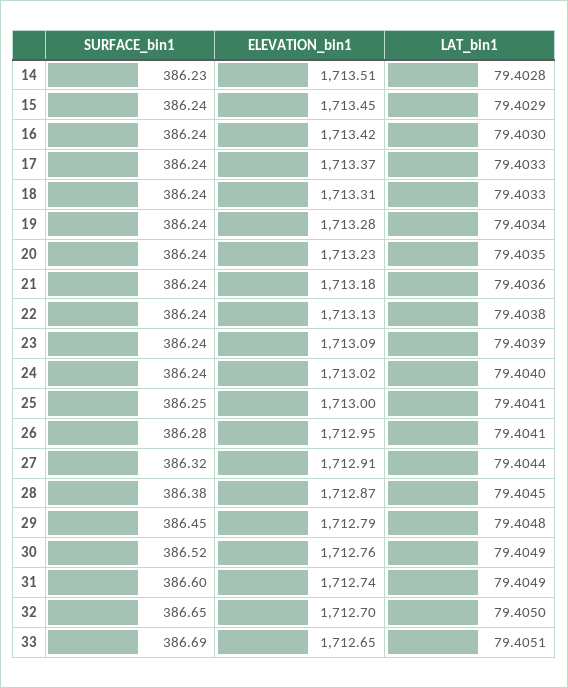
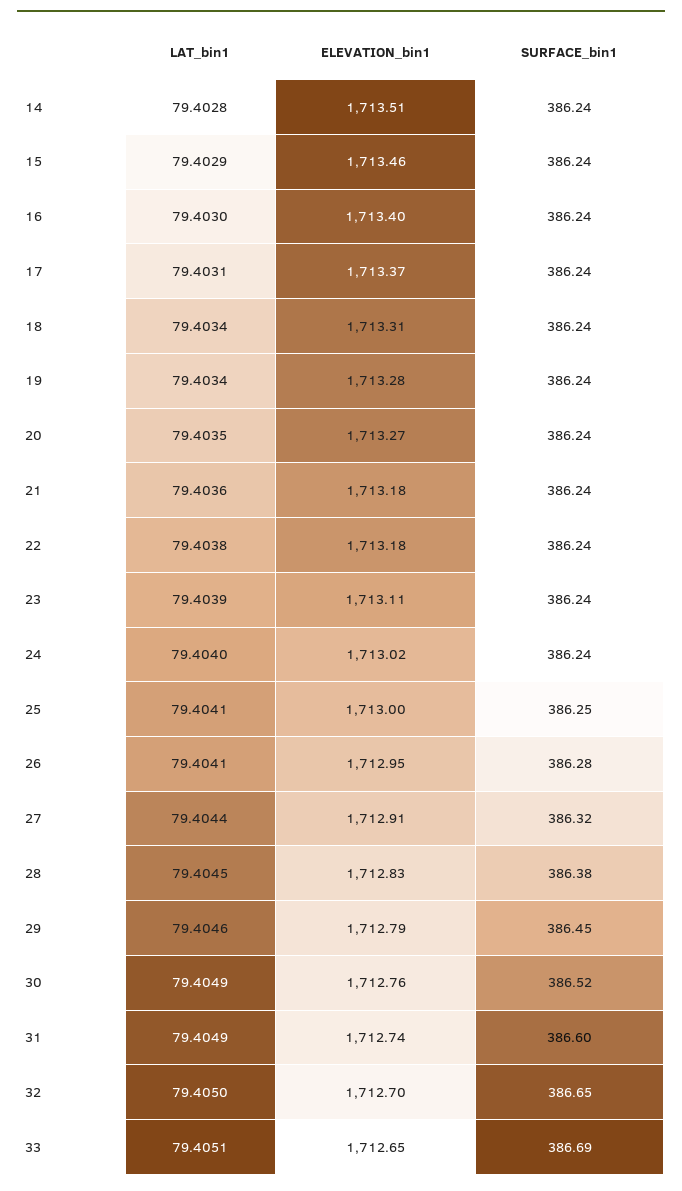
  {
    "SURFACE_bin1": {
-     "14": 386.23,
+     "14": 386.24,
      "15": 386.24,
      "16": 386.24,
      "17": 386.24,
      "18": 386.24,
      "19": 386.24,
      "20": 386.24,
      "21": 386.24,
      "22": 386.24,
      "23": 386.24,
      "24": 386.24,
      "25": 386.25,
      "26": 386.28,
      "27": 386.32,
      "28": 386.38,
      "29": 386.45,
      "30": 386.52,
      "31": 386.6,
      "32": 386.65,
      "33": 386.69
    },
    "ELEVATION_bin1": {
      "14": 1713.51,
-     "15": 1713.45,
+     "15": 1713.46,
-     "16": 1713.42,
+     "16": 1713.4,
      "17": 1713.37,
      "18": 1713.31,
      "19": 1713.28,
-     "20": 1713.23,
+     "20": 1713.27,
      "21": 1713.18,
-     "22": 1713.13,
+     "22": 1713.18,
-     "23": 1713.09,
+     "23": 1713.11,
      "24": 1713.02,
      "25": 1713,
      "26": 1712.95,
      "27": 1712.91,
-     "28": 1712.87,
+     "28": 1712.83,
      "29": 1712.79,
      "30": 1712.76,
      "31": 1712.74,
      "32": 1712.7,
      "33": 1712.65
    },
    "LAT_bin1": {
      "14": 79.4028,
      "15": 79.4029,
      "16": 79.403,
-     "17": 79.4033,
+     "17": 79.4031,
-     "18": 79.4033,
+     "18": 79.4034,
      "19": 79.4034,
      "20": 79.4035,
      "21": 79.4036,
      "22": 79.4038,
      "23": 79.4039,
      "24": 79.404,
      "25": 79.4041,
      "26": 79.4041,
      "27": 79.4044,
      "28": 79.4045,
-     "29": 79.4048,
+     "29": 79.4046,
      "30": 79.4049,
      "31": 79.4049,
      "32": 79.405,
      "33": 79.4051
    }
  }

